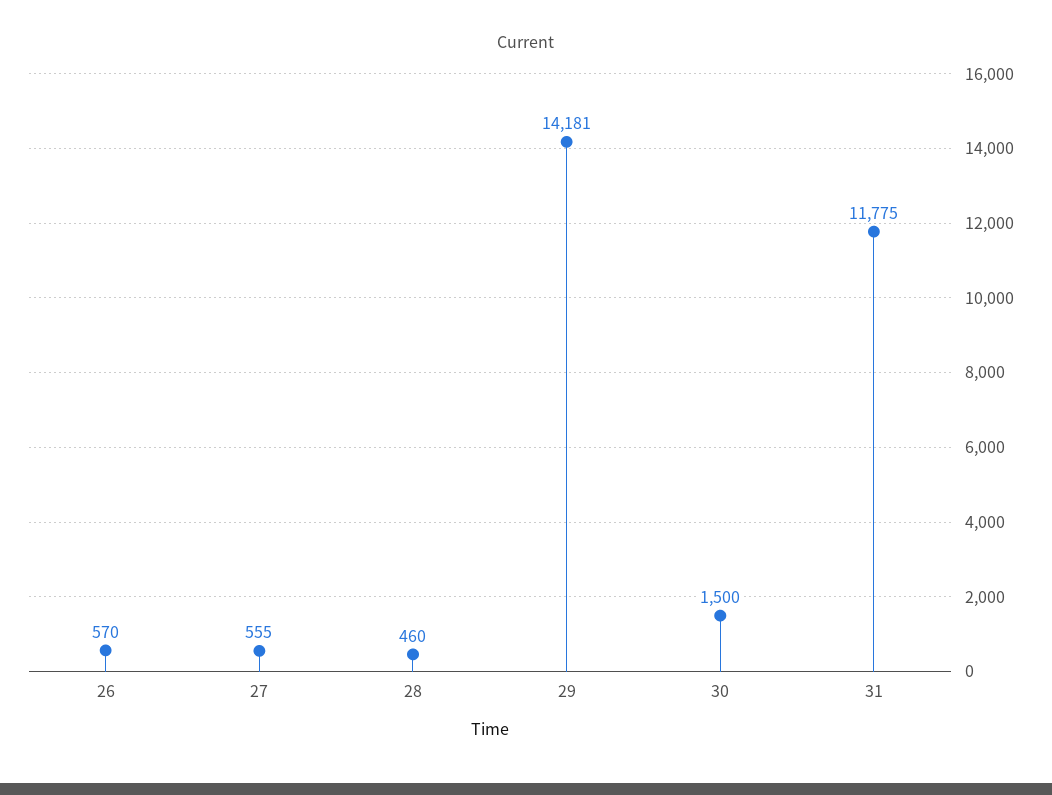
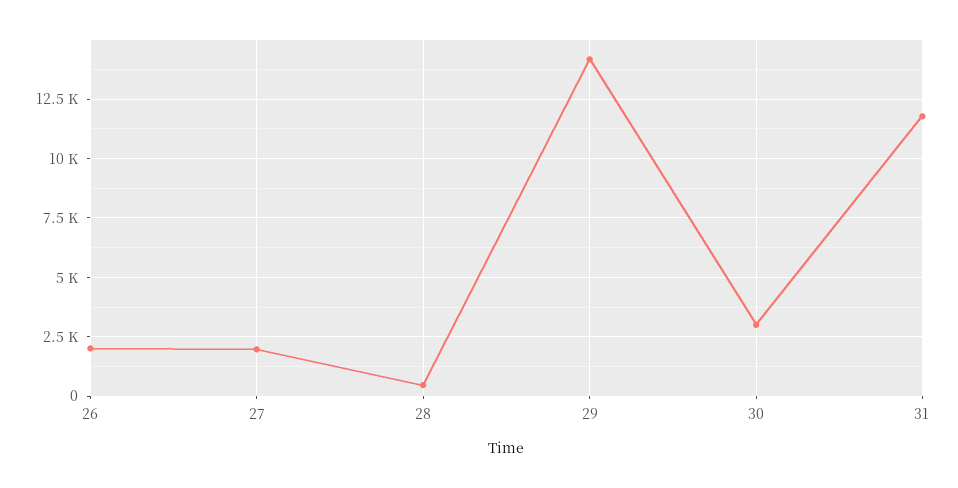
  {
-   "26": 570,
+   "26": 2000,
-   "27": 555,
+   "27": 2000,
    "28": 460,
    "29": 14181,
-   "30": 1500,
+   "30": 3000,
    "31": 11775
  }

